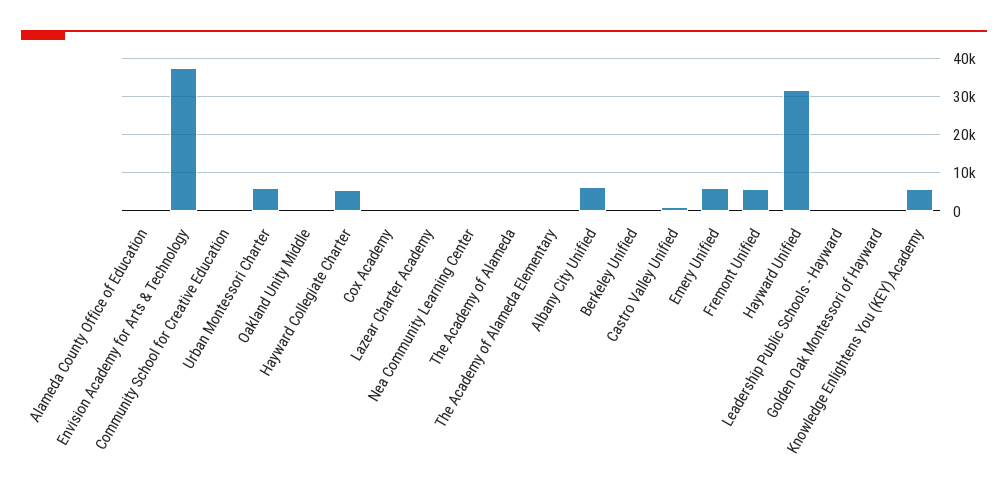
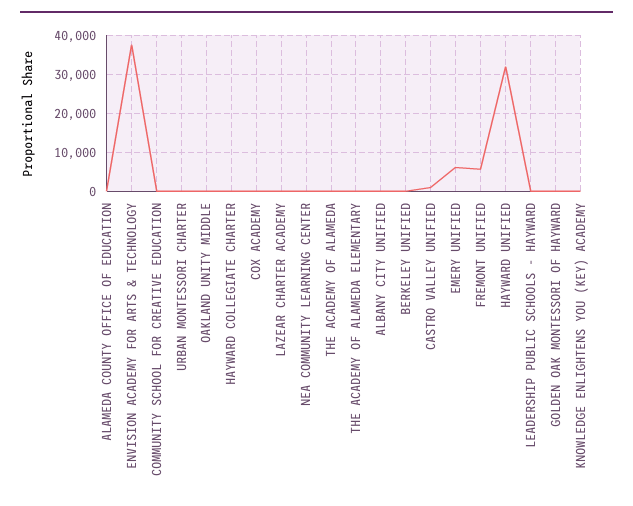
  {
    "Alameda County Office of Education": 0,
    "Envision Academy for Arts & Technology": 38000,
    "Community School for Creative Education": 0,
-   "Urban Montessori Charter": 6000,
+   "Urban Montessori Charter": 0,
    "Oakland Unity Middle": 0,
-   "Hayward Collegiate Charter": 6000,
+   "Hayward Collegiate Charter": 0,
    "Cox Academy": 0,
    "Lazear Charter Academy": 0,
    "Nea Community Learning Center": 0,
    "The Academy of Alameda": 0,
    "The Academy of Alameda Elementary": 0,
-   "Albany City Unified": 6000,
+   "Albany City Unified": 0,
    "Berkeley Unified": 0,
    "Castro Valley Unified": 0,
    "Emery Unified": 6000,
    "Fremont Unified": 6000,
    "Hayward Unified": 32000,
    "Leadership Public Schools - Hayward": 0,
    "Golden Oak Montessori of Hayward": 0,
-   "Knowledge Enlightens You (KEY) Academy": 6000
+   "Knowledge Enlightens You (KEY) Academy": 0
  }

